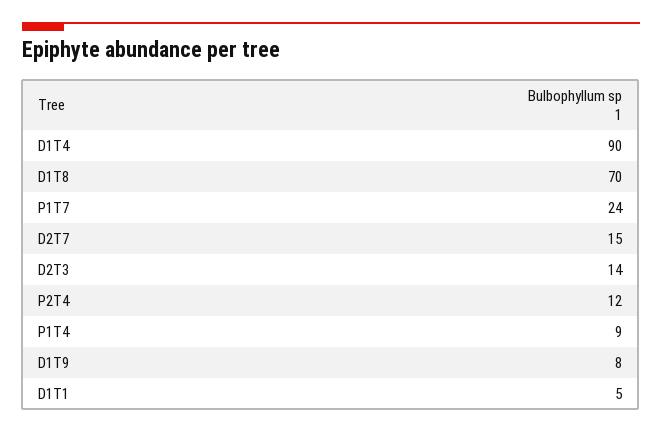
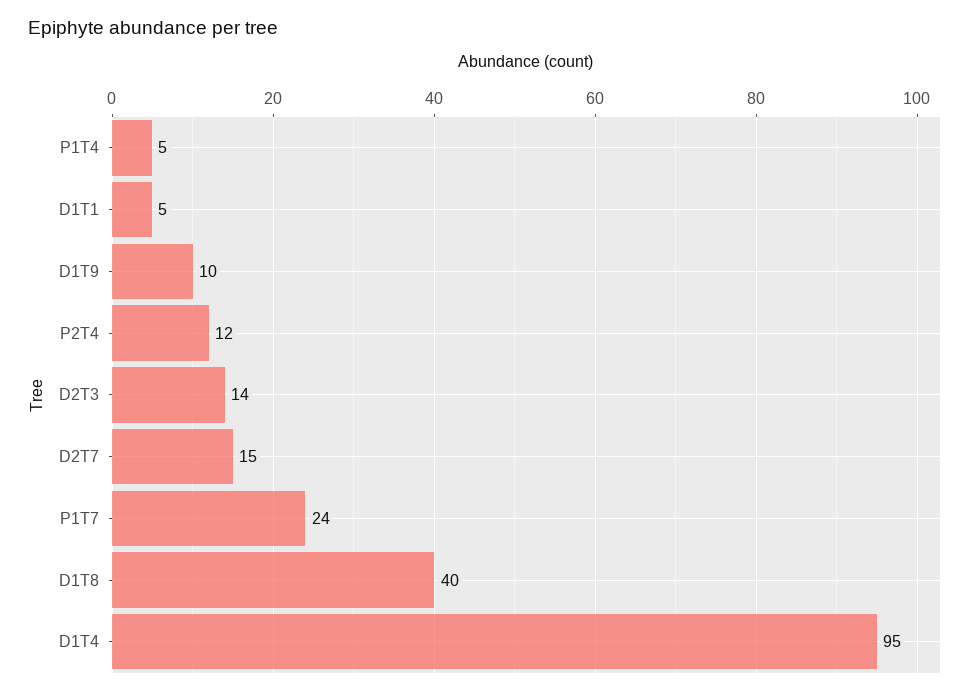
  {
-   "D1T4": 90,
+   "D1T4": 95,
-   "D1T8": 70,
+   "D1T8": 40,
    "P1T7": 24,
    "D2T7": 15,
    "D2T3": 14,
    "P2T4": 12,
-   "P1T4": 9,
+   "P1T4": 5,
-   "D1T9": 8,
+   "D1T9": 10,
    "D1T1": 5
  }

